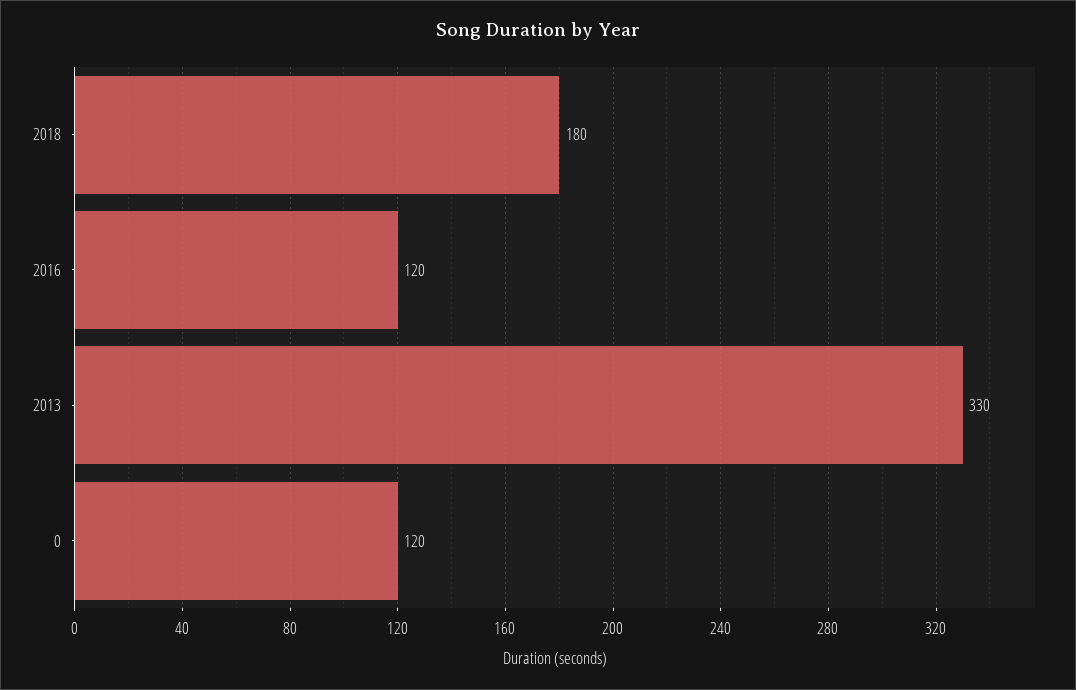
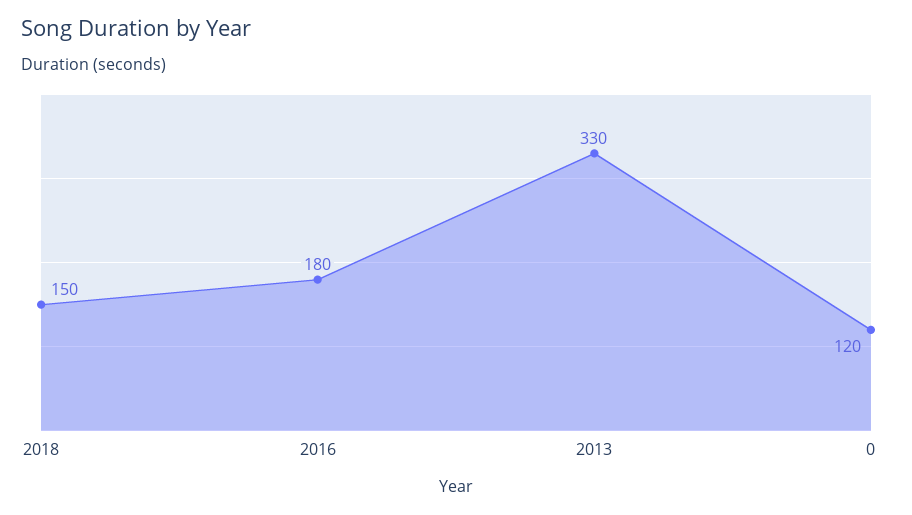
  {
-   "2018": 180,
+   "2018": 150,
-   "2016": 120,
+   "2016": 180,
    "2013": 330,
    "0": 120
  }

